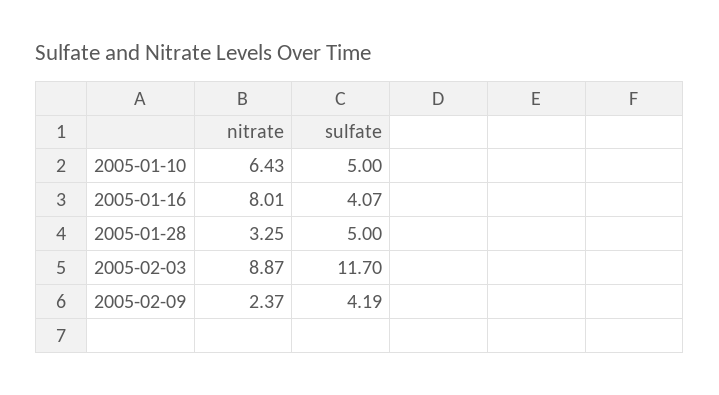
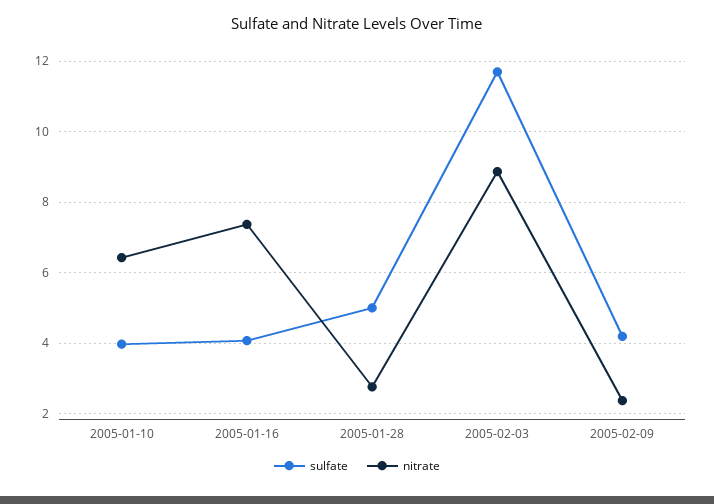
  {
    "nitrate": {
      "2005-01-10": 6.43,
-     "2005-01-16": 8.01,
+     "2005-01-16": 7.4,
-     "2005-01-28": 3.25,
+     "2005-01-28": 2.8,
      "2005-02-03": 8.87,
      "2005-02-09": 2.37
    },
    "sulfate": {
-     "2005-01-10": 5,
+     "2005-01-10": 4,
      "2005-01-16": 4.07,
      "2005-01-28": 5,
      "2005-02-03": 11.7,
      "2005-02-09": 4.19
    }
  }

